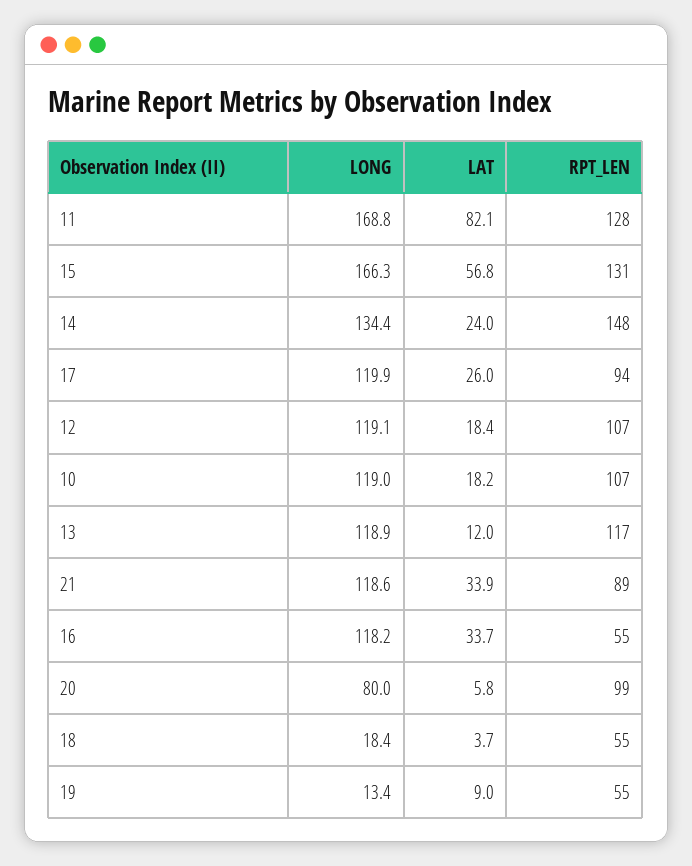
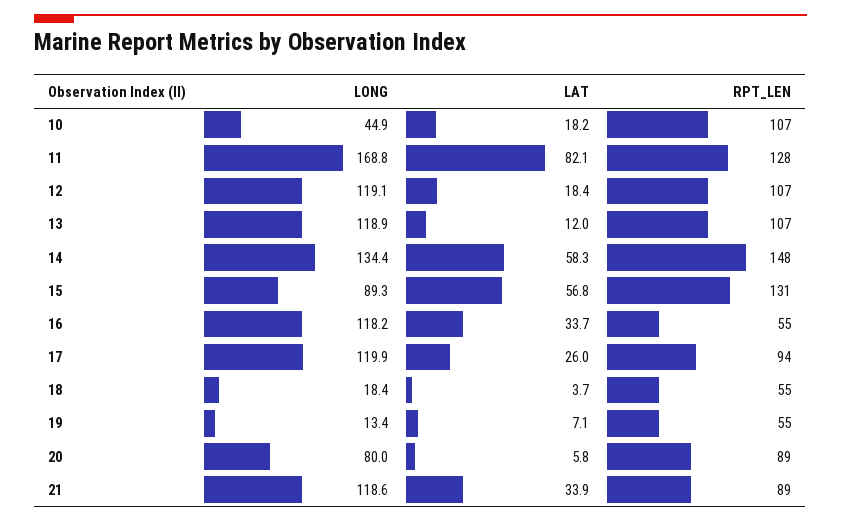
  {
    "LONG": {
      "11": 168.8,
-     "15": 166.3,
+     "15": 89.3,
      "14": 134.4,
      "17": 119.9,
      "12": 119.1,
-     "10": 119,
+     "10": 44.9,
      "13": 118.9,
      "21": 118.6,
      "16": 118.2,
      "20": 80,
      "18": 18.4,
      "19": 13.4
    },
    "LAT": {
      "11": 82.1,
      "15": 56.8,
-     "14": 24,
+     "14": 58.3,
      "17": 26,
      "12": 18.4,
      "10": 18.2,
      "13": 12,
      "21": 33.9,
      "16": 33.7,
      "20": 5.8,
      "18": 3.7,
-     "19": 9
+     "19": 7.1
    },
    "RPT_LEN": {
      "11": 128,
      "15": 131,
      "14": 148,
      "17": 94,
      "12": 107,
      "10": 107,
-     "13": 117,
+     "13": 107,
      "21": 89,
      "16": 55,
-     "20": 99,
+     "20": 89,
      "18": 55,
      "19": 55
    }
  }

